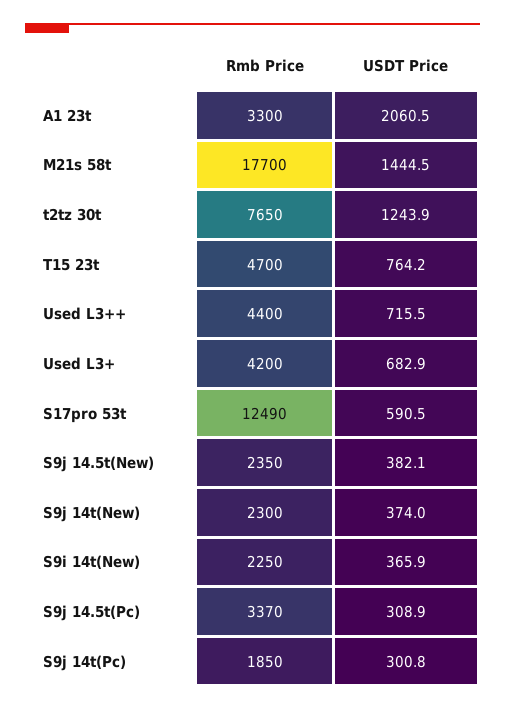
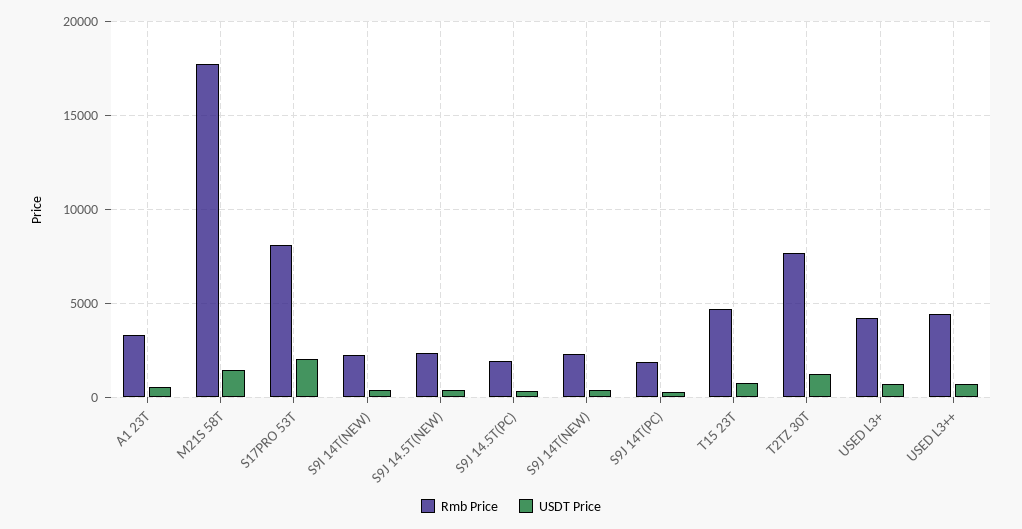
  {
    "Rmb Price": {
      "A1 23t": 3300,
      "M21s 58t": 17700,
      "t2tz 30t": 7650,
      "T15 23t": 4700,
      "Used L3++": 4400,
      "Used L3+": 4200,
-     "S17pro 53t": 12490,
+     "S17pro 53t": 8000,
      "S9j 14.5t(New)": 2350,
      "S9j 14t(New)": 2300,
      "S9i 14t(New)": 2250,
-     "S9j 14.5t(Pc)": 3370,
+     "S9j 14.5t(Pc)": 2000,
      "S9j 14t(Pc)": 1850
    },
    "USDT Price": {
-     "A1 23t": 2060.5,
+     "A1 23t": 500,
      "M21s 58t": 1444.5,
      "t2tz 30t": 1243.9,
      "T15 23t": 764.2,
      "Used L3++": 715.5,
      "Used L3+": 682.9,
-     "S17pro 53t": 590.5,
+     "S17pro 53t": 2000,
      "S9j 14.5t(New)": 382.1,
      "S9j 14t(New)": 374,
      "S9i 14t(New)": 365.9,
      "S9j 14.5t(Pc)": 308.9,
      "S9j 14t(Pc)": 300.8
    }
  }

